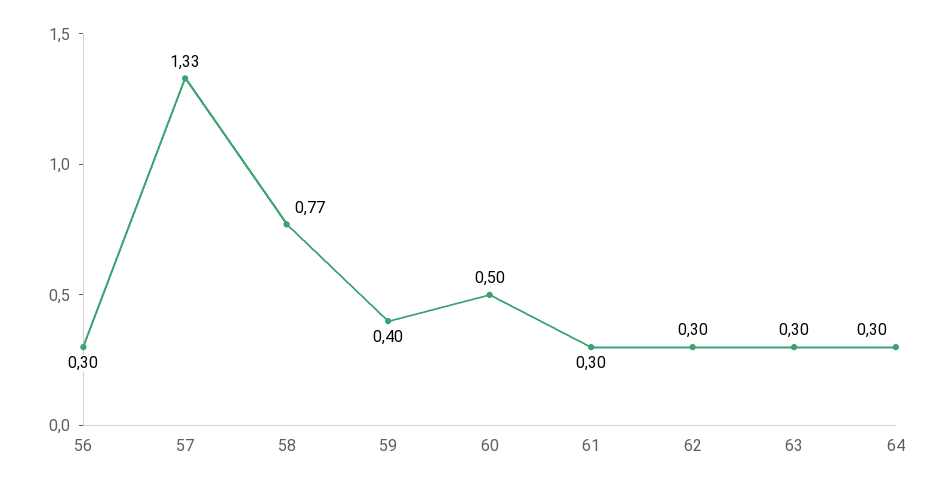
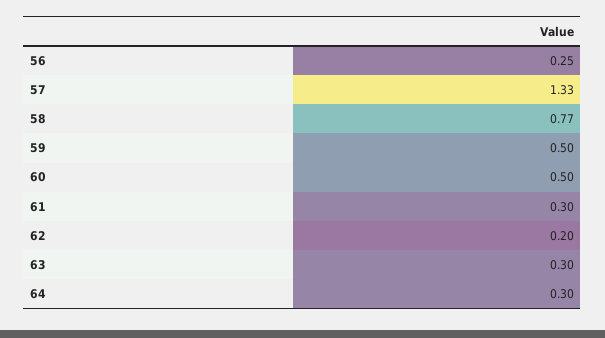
  {
-   "56": 0.3,
+   "56": 0.25,
    "57": 1.33,
    "58": 0.77,
-   "59": 0.4,
+   "59": 0.5,
    "60": 0.5,
    "61": 0.3,
-   "62": 0.3,
+   "62": 0.2,
    "63": 0.3,
    "64": 0.3
  }

